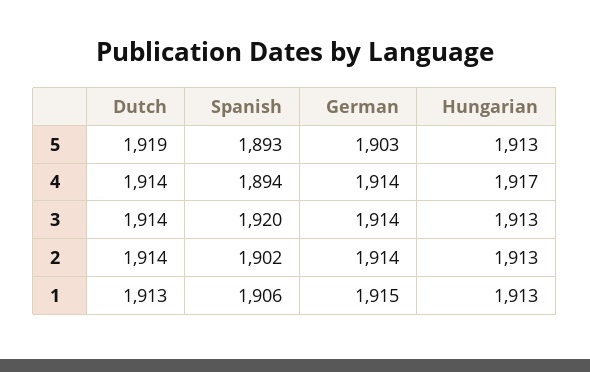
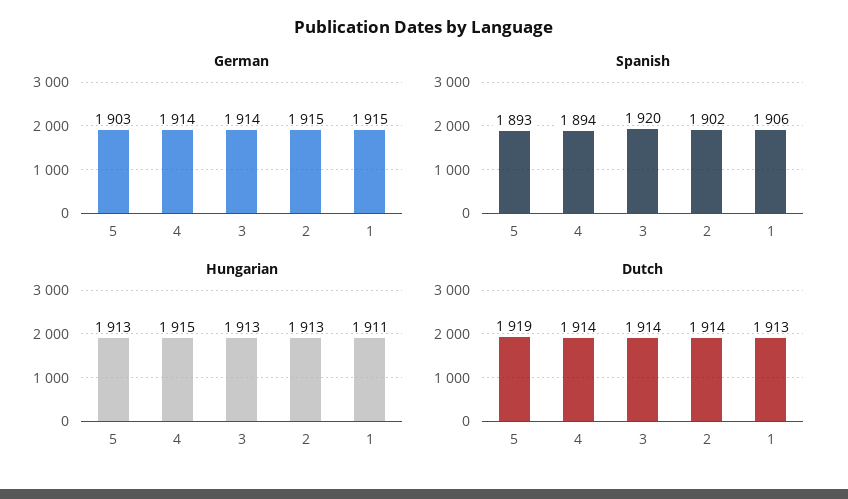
  {
    "Dutch": {
      "5": 1919,
      "4": 1914,
      "3": 1914,
      "2": 1914,
      "1": 1913
    },
    "Spanish": {
      "5": 1893,
      "4": 1894,
      "3": 1920,
      "2": 1902,
      "1": 1906
    },
    "German": {
      "5": 1903,
      "4": 1914,
      "3": 1914,
-     "2": 1914,
+     "2": 1915,
      "1": 1915
    },
    "Hungarian": {
      "5": 1913,
-     "4": 1917,
+     "4": 1915,
      "3": 1913,
      "2": 1913,
-     "1": 1913
+     "1": 1911
    }
  }

